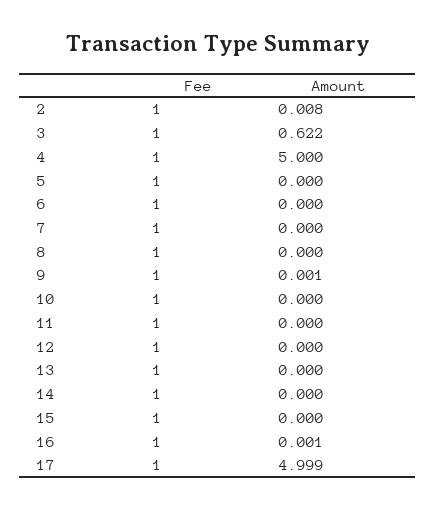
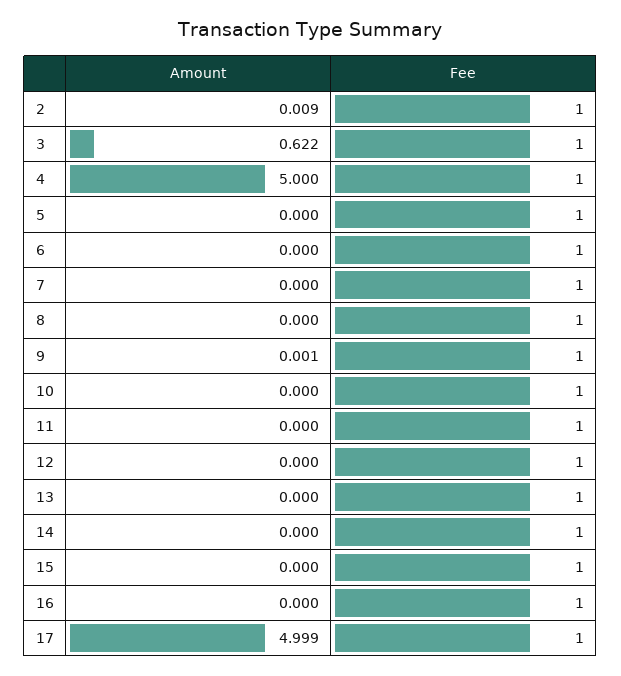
  {
    "Fee": {
      "2": 1,
      "3": 1,
      "4": 1,
      "5": 1,
      "6": 1,
      "7": 1,
      "8": 1,
      "9": 1,
      "10": 1,
      "11": 1,
      "12": 1,
      "13": 1,
      "14": 1,
      "15": 1,
      "16": 1,
      "17": 1
    },
    "Amount": {
-     "2": 0.008,
+     "2": 0.009,
      "3": 0.622,
      "4": 5,
      "5": 0,
      "6": 0,
      "7": 0,
      "8": 0,
      "9": 0.001,
      "10": 0,
      "11": 0,
      "12": 0,
      "13": 0,
      "14": 0,
      "15": 0,
-     "16": 0.001,
+     "16": 0,
      "17": 4.999
    }
  }

